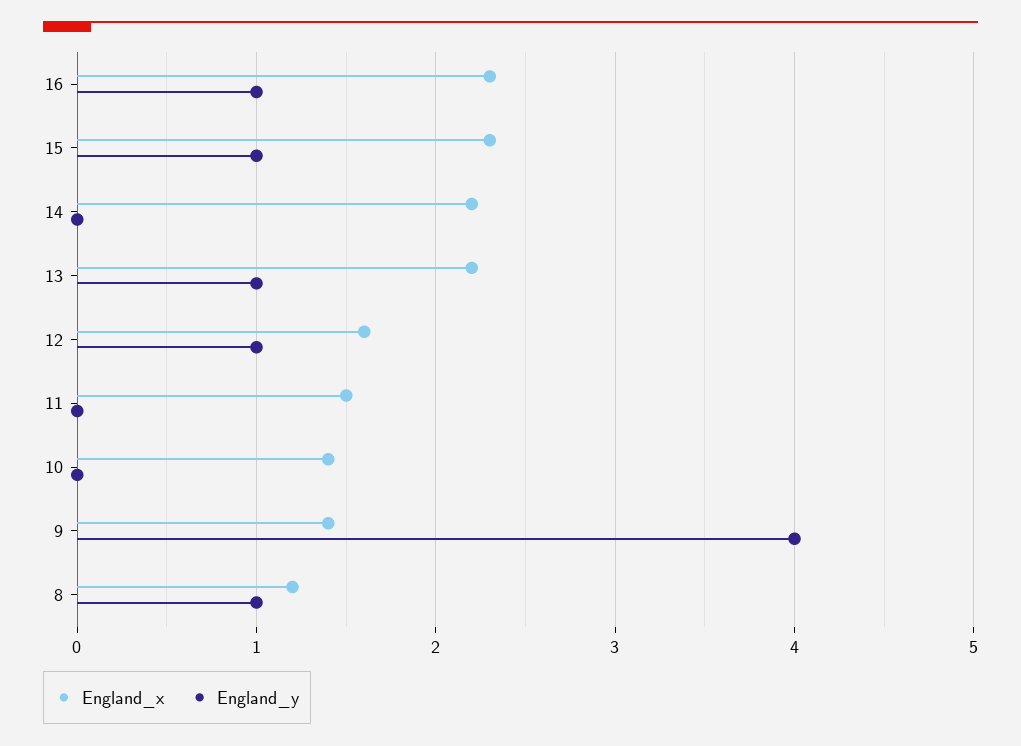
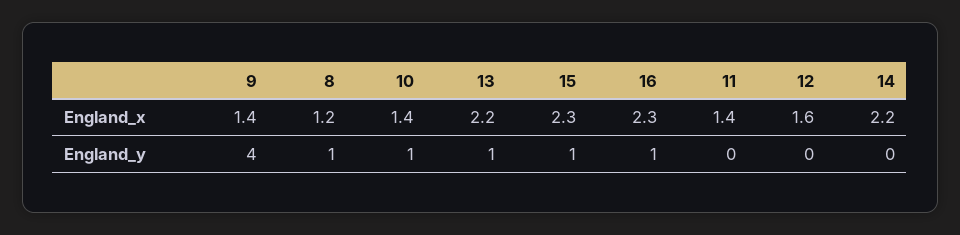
  {
    "England_x": {
      "16": 2.3,
      "15": 2.3,
      "14": 2.2,
      "13": 2.2,
      "12": 1.6,
-     "11": 1.5,
+     "11": 1.4,
      "10": 1.4,
      "9": 1.4,
      "8": 1.2
    },
    "England_y": {
      "16": 1,
      "15": 1,
      "14": 0,
      "13": 1,
-     "12": 1,
+     "12": 0,
      "11": 0,
-     "10": 0,
+     "10": 1,
      "9": 4,
      "8": 1
    }
  }

